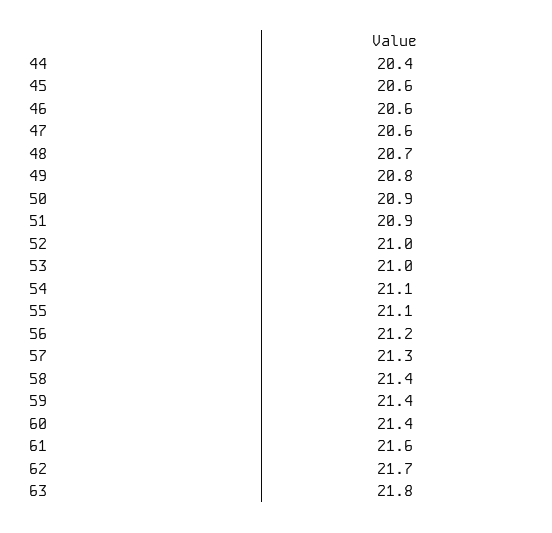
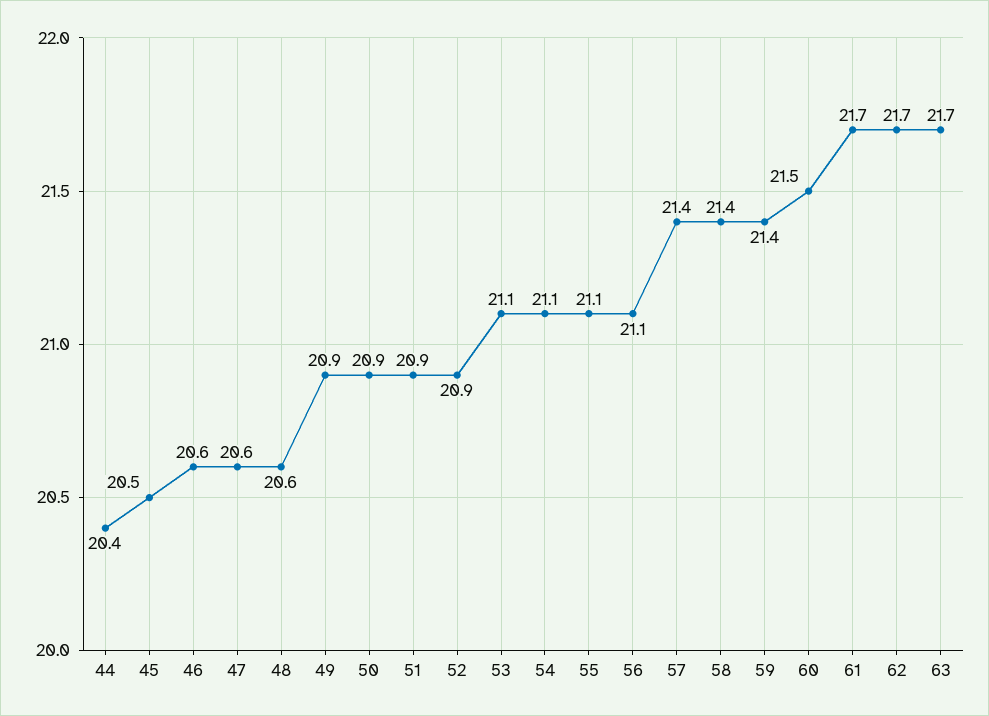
  {
    "44": 20.4,
-   "45": 20.6,
+   "45": 20.5,
    "46": 20.6,
    "47": 20.6,
-   "48": 20.7,
+   "48": 20.6,
-   "49": 20.8,
+   "49": 20.9,
    "50": 20.9,
    "51": 20.9,
-   "52": 21,
+   "52": 20.9,
-   "53": 21,
+   "53": 21.1,
    "54": 21.1,
    "55": 21.1,
-   "56": 21.2,
+   "56": 21.1,
-   "57": 21.3,
+   "57": 21.4,
    "58": 21.4,
    "59": 21.4,
-   "60": 21.4,
+   "60": 21.5,
-   "61": 21.6,
+   "61": 21.7,
    "62": 21.7,
-   "63": 21.8
+   "63": 21.7
  }

